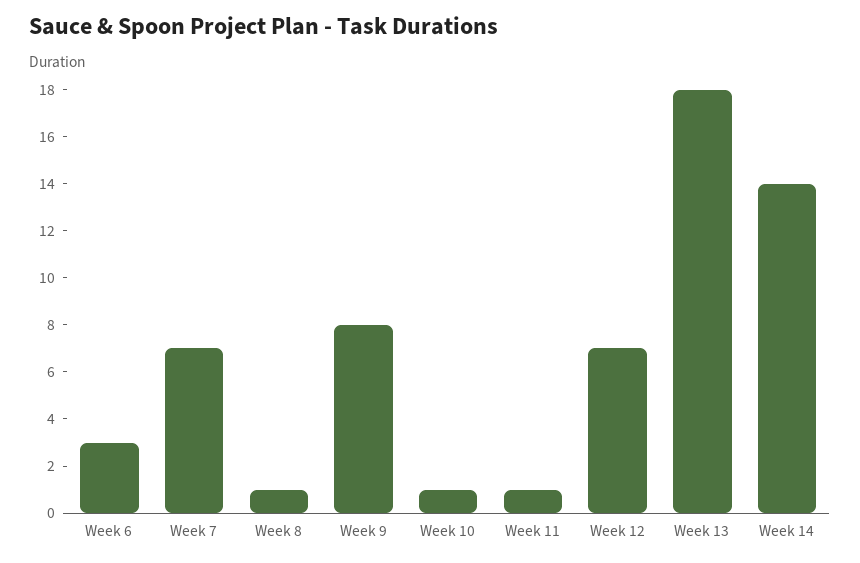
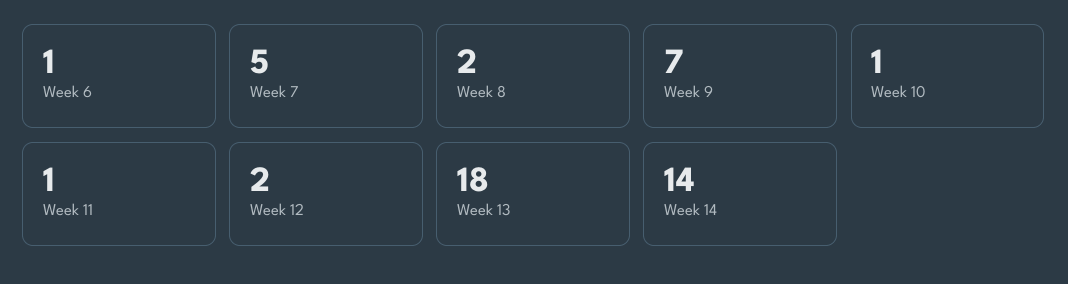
  {
-   "Week 6": 3,
+   "Week 6": 1,
-   "Week 7": 7,
+   "Week 7": 5,
-   "Week 8": 1,
+   "Week 8": 2,
-   "Week 9": 8,
+   "Week 9": 7,
    "Week 10": 1,
    "Week 11": 1,
-   "Week 12": 7,
+   "Week 12": 2,
    "Week 13": 18,
    "Week 14": 14
  }

